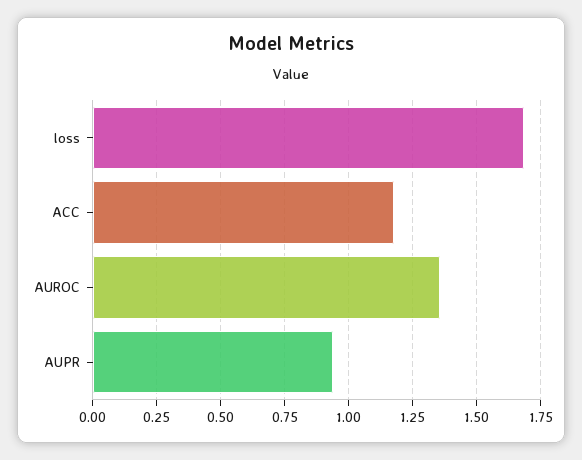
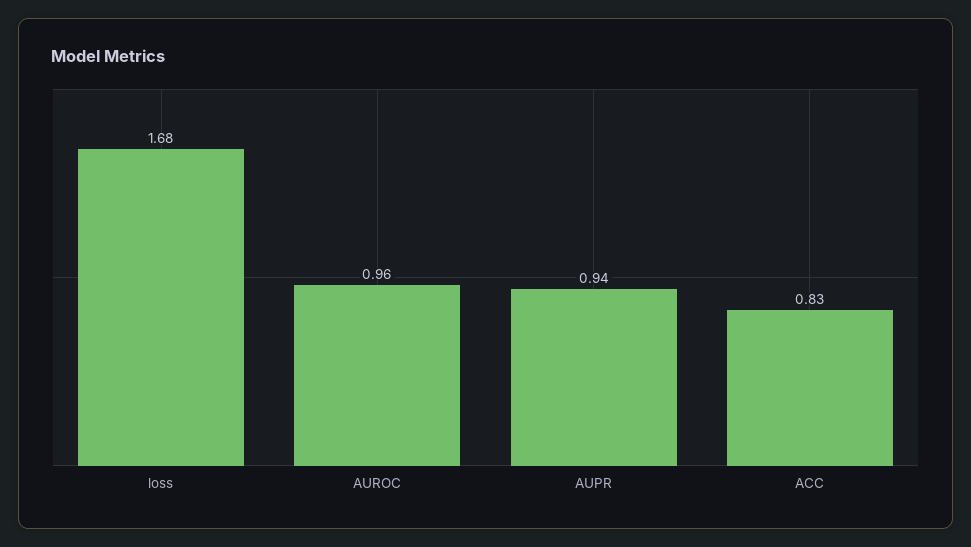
  {
    "loss": 1.68,
-   "ACC": 1.175,
+   "ACC": 0.83,
-   "AUROC": 1.35,
+   "AUROC": 0.96,
    "AUPR": 0.94
  }

